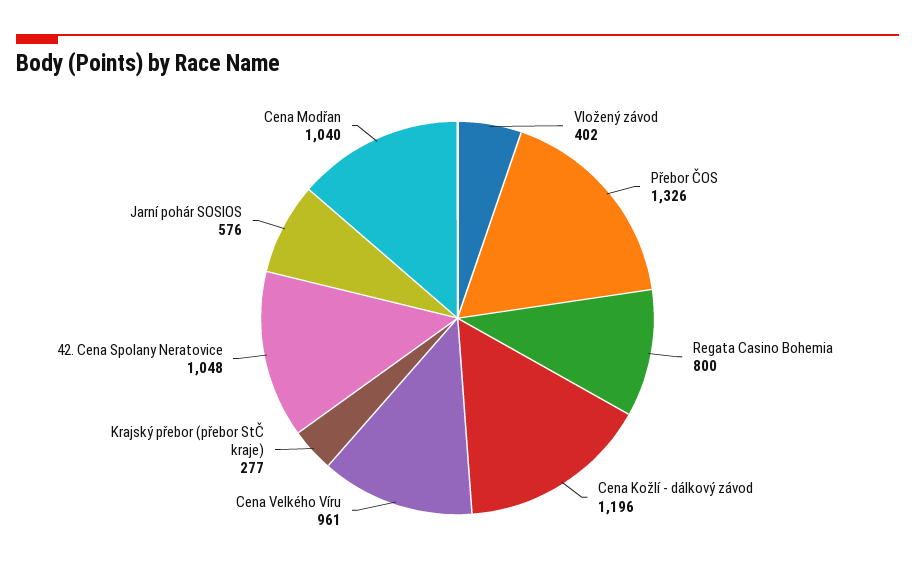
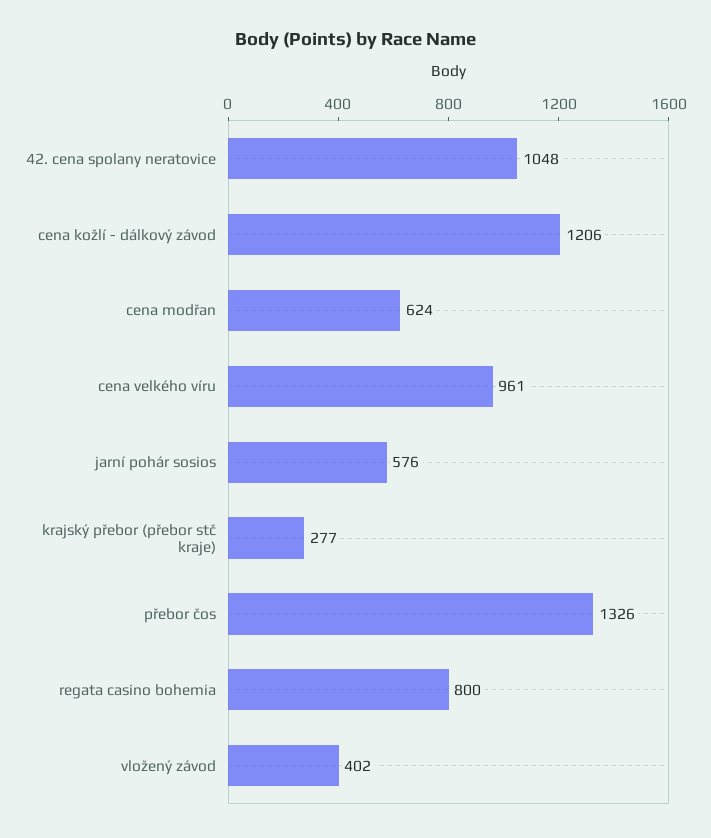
  {
    "Vložený závod": 402,
    "Přebor ČOS": 1326,
    "Regata Casino Bohemia": 800,
-   "Cena Kožlí - dálkový závod": 1196,
+   "Cena Kožlí - dálkový závod": 1206,
    "Cena Velkého Víru": 961,
    "Krajský přebor (přebor StČ kraje)": 277,
    "42. Cena Spolany Neratovice": 1048,
    "Jarní pohár SOSIOS": 576,
-   "Cena Modřan": 1040
+   "Cena Modřan": 624
  }

